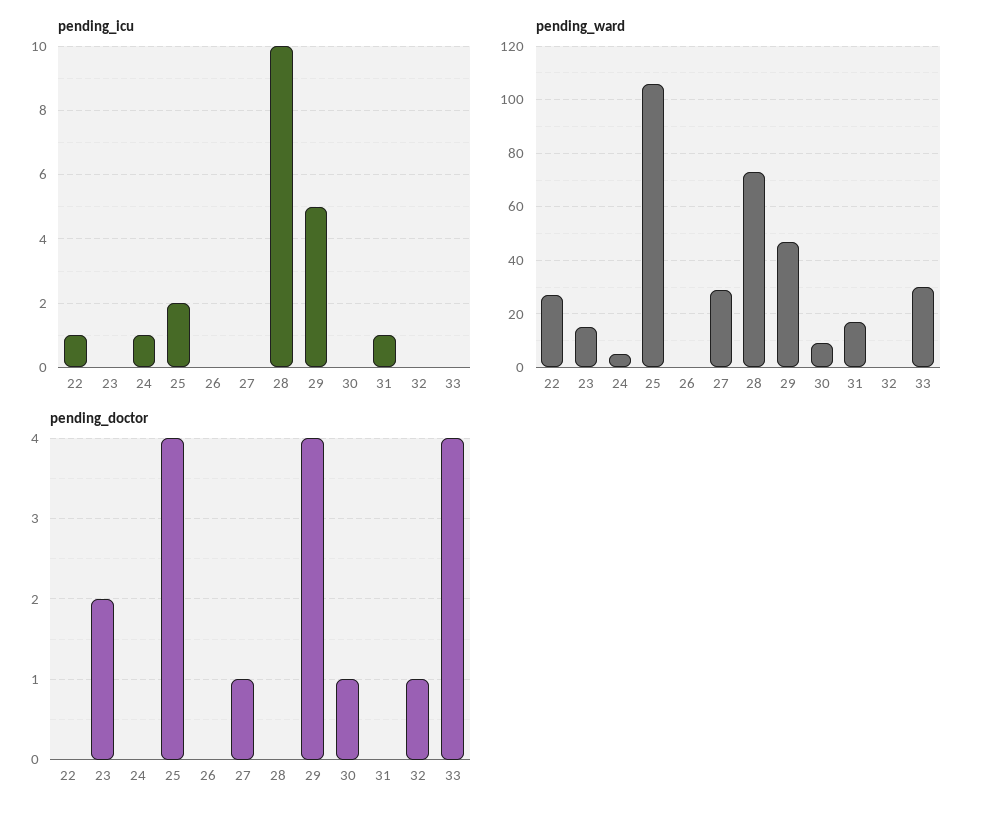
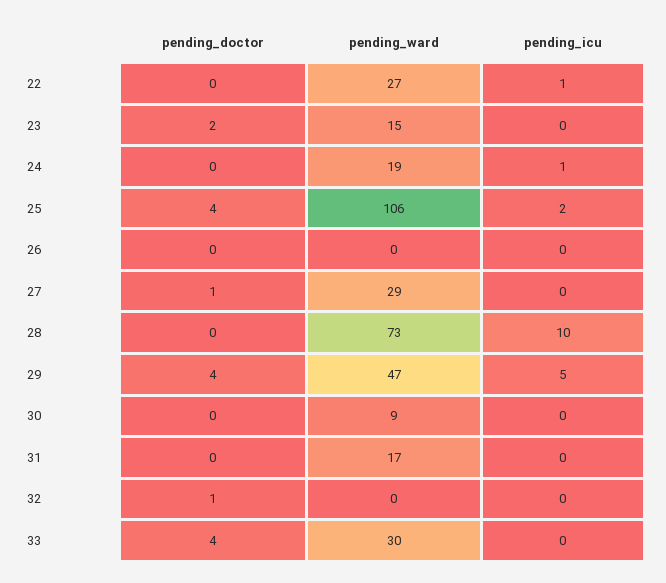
  {
    "pending_icu": {
      "22": 1,
      "23": 0,
      "24": 1,
      "25": 2,
      "26": 0,
      "27": 0,
      "28": 10,
      "29": 5,
      "30": 0,
-     "31": 1,
+     "31": 0,
      "32": 0,
      "33": 0
    },
    "pending_ward": {
      "22": 27,
      "23": 15,
-     "24": 5,
+     "24": 19,
      "25": 106,
      "26": 0,
      "27": 29,
      "28": 73,
      "29": 47,
      "30": 9,
      "31": 17,
      "32": 0,
      "33": 30
    },
    "pending_doctor": {
      "22": 0,
      "23": 2,
      "24": 0,
      "25": 4,
      "26": 0,
      "27": 1,
      "28": 0,
      "29": 4,
-     "30": 1,
+     "30": 0,
      "31": 0,
      "32": 1,
      "33": 4
    }
  }

